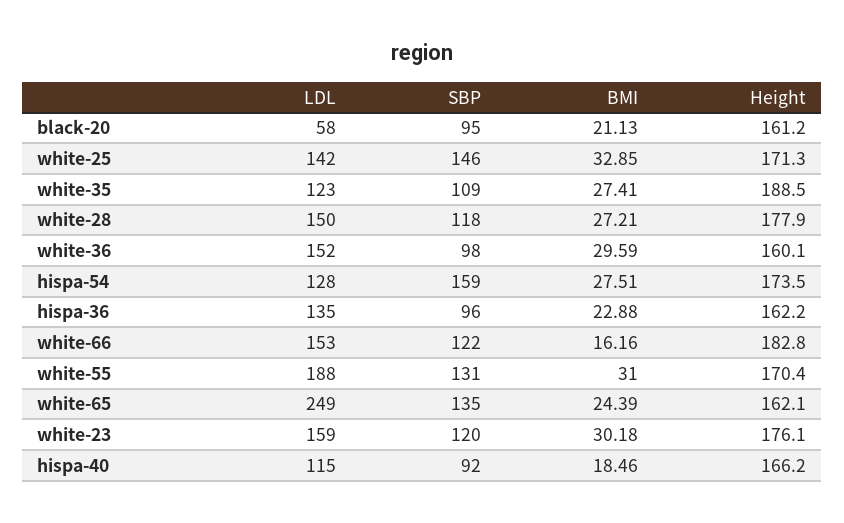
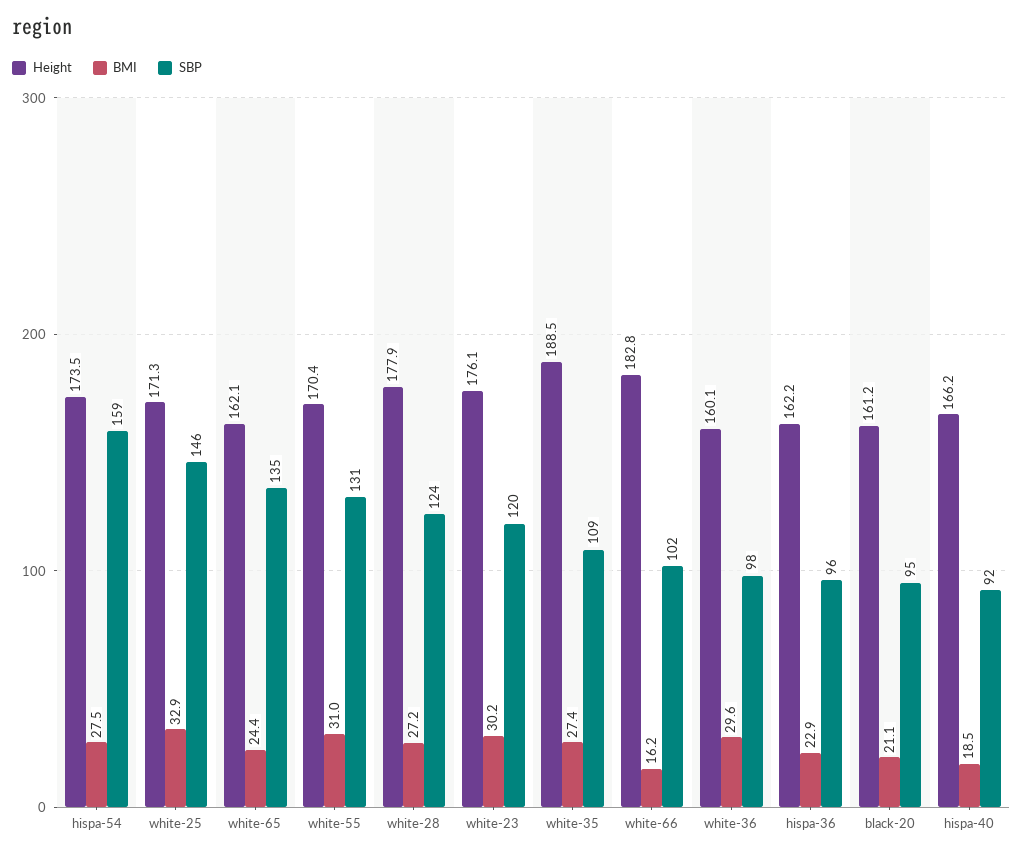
  {
-   "LDL": {
-     "black-20": 58,
-     "white-25": 142,
-     "white-35": 123,
-     "white-28": 150,
-     "white-36": 152,
-     "hispa-54": 128,
-     "hispa-36": 135,
-     "white-66": 153,
-     "white-55": 188,
-     "white-65": 249,
-     "white-23": 159,
-     "hispa-40": 115
-   },
    "SBP": {
      "black-20": 95,
      "white-25": 146,
      "white-35": 109,
-     "white-28": 118,
+     "white-28": 124,
      "white-36": 98,
      "hispa-54": 159,
      "hispa-36": 96,
-     "white-66": 122,
+     "white-66": 102,
      "white-55": 131,
      "white-65": 135,
      "white-23": 120,
      "hispa-40": 92
    },
    "BMI": {
      "black-20": 21.13,
      "white-25": 32.85,
      "white-35": 27.41,
      "white-28": 27.21,
      "white-36": 29.59,
      "hispa-54": 27.51,
      "hispa-36": 22.88,
      "white-66": 16.16,
      "white-55": 31,
      "white-65": 24.39,
      "white-23": 30.18,
      "hispa-40": 18.46
    },
    "Height": {
      "black-20": 161.2,
      "white-25": 171.3,
      "white-35": 188.5,
      "white-28": 177.9,
      "white-36": 160.1,
      "hispa-54": 173.5,
      "hispa-36": 162.2,
      "white-66": 182.8,
      "white-55": 170.4,
      "white-65": 162.1,
      "white-23": 176.1,
      "hispa-40": 166.2
    }
  }

